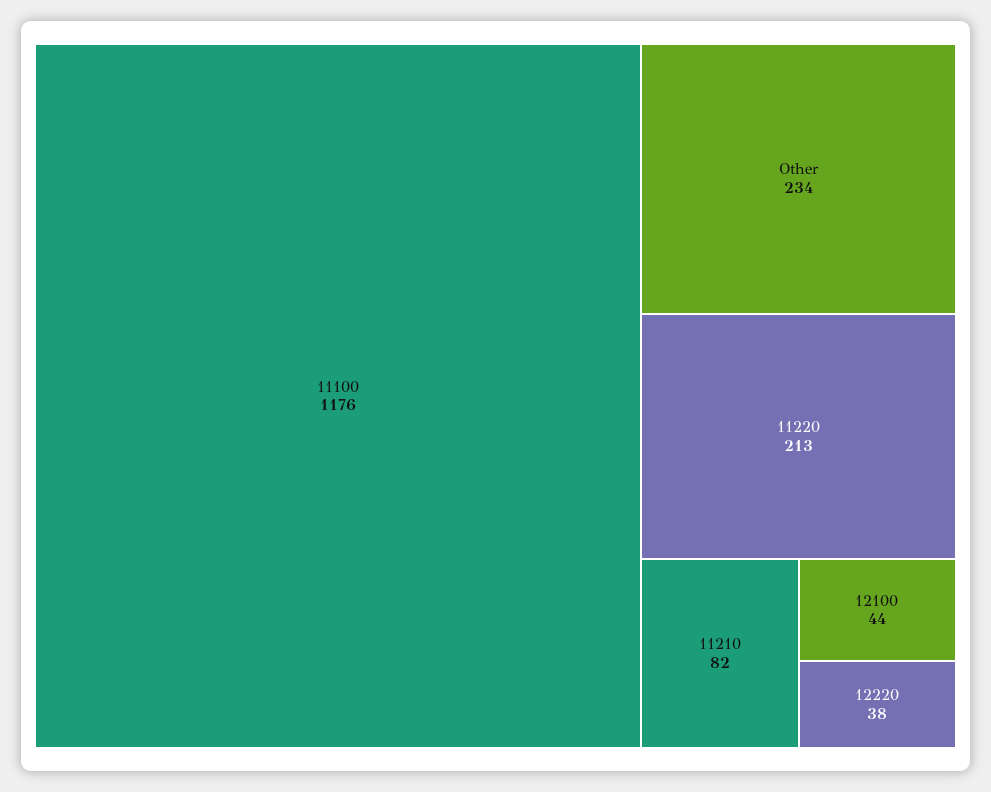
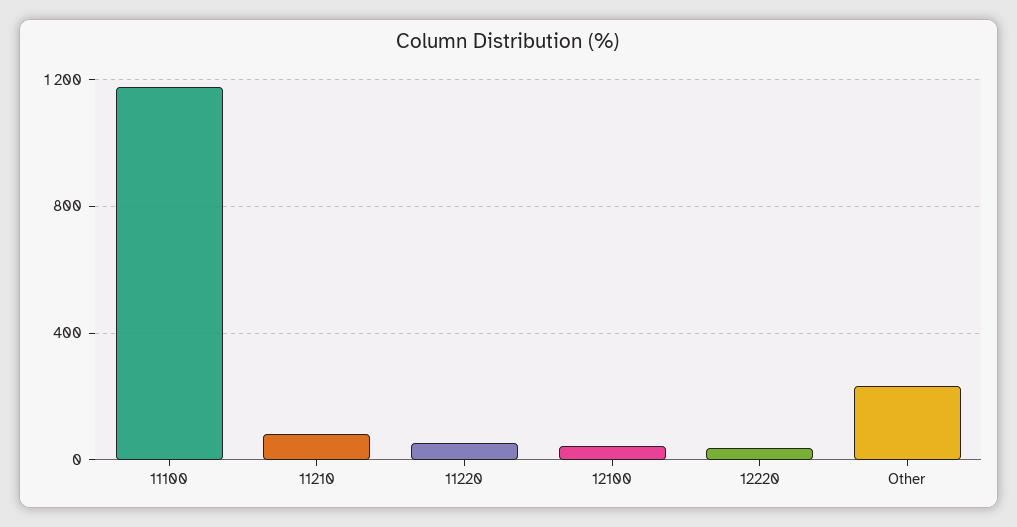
  {
    "11100": 1176,
    "Other": 234,
-   "11220": 213,
+   "11220": 50,
    "11210": 82,
    "12100": 44,
    "12220": 38
  }

